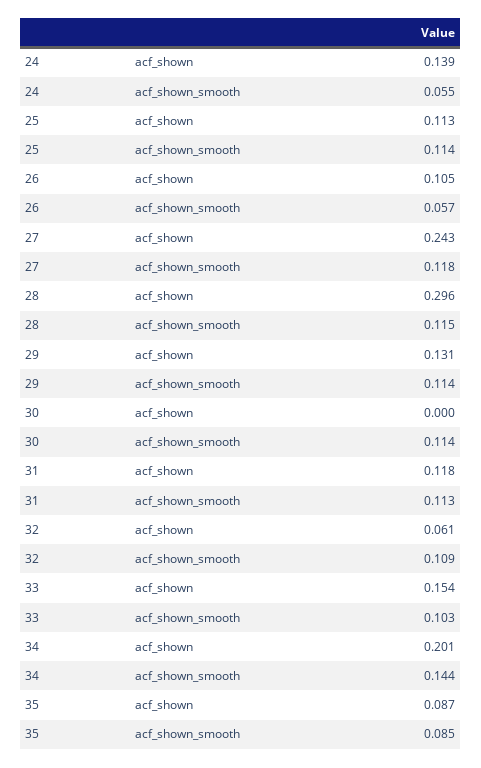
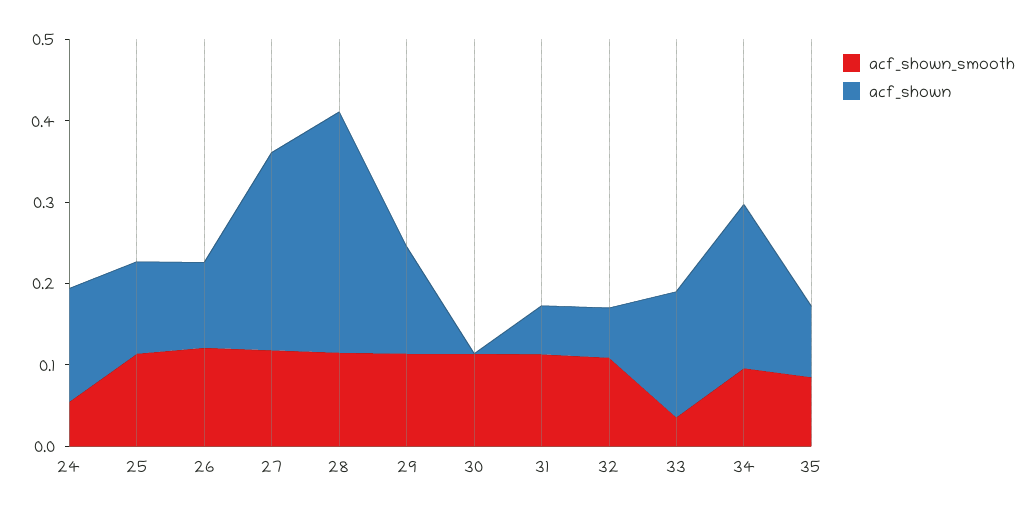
  {
    "acf_shown": {
      "24": 0.139,
      "25": 0.113,
      "26": 0.105,
      "27": 0.243,
      "28": 0.296,
      "29": 0.131,
      "30": 0,
-     "31": 0.118,
+     "31": 0.06,
      "32": 0.061,
      "33": 0.154,
      "34": 0.201,
      "35": 0.087
    },
    "acf_shown_smooth": {
      "24": 0.055,
      "25": 0.114,
-     "26": 0.057,
+     "26": 0.12,
      "27": 0.118,
      "28": 0.115,
      "29": 0.114,
      "30": 0.114,
      "31": 0.113,
      "32": 0.109,
-     "33": 0.103,
+     "33": 0.04,
-     "34": 0.144,
+     "34": 0.1,
      "35": 0.085
    }
  }

